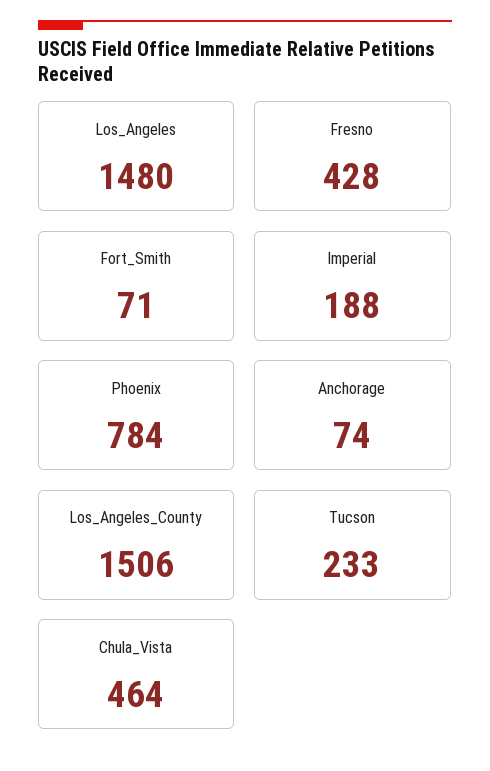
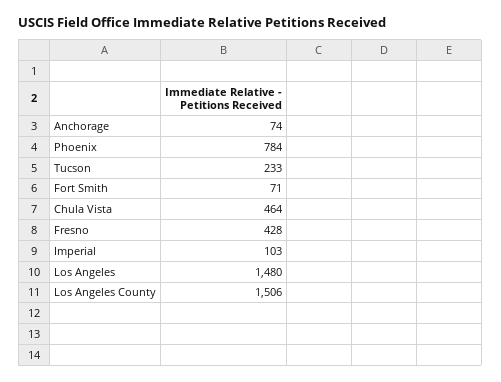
  {
    "Los_Angeles": 1480,
    "Fresno": 428,
    "Fort_Smith": 71,
-   "Imperial": 188,
+   "Imperial": 103,
    "Phoenix": 784,
    "Anchorage": 74,
    "Los_Angeles_County": 1506,
    "Tucson": 233,
    "Chula_Vista": 464
  }

